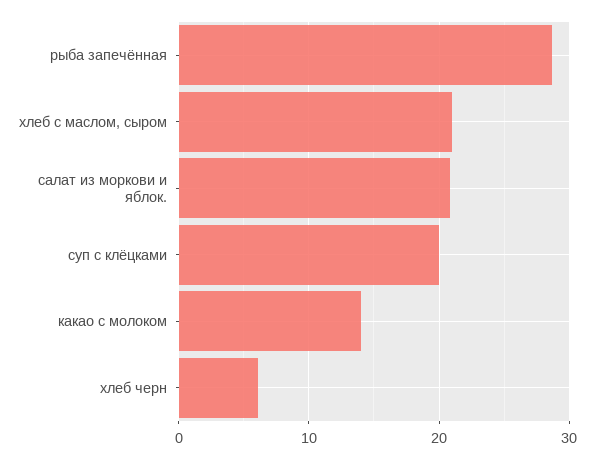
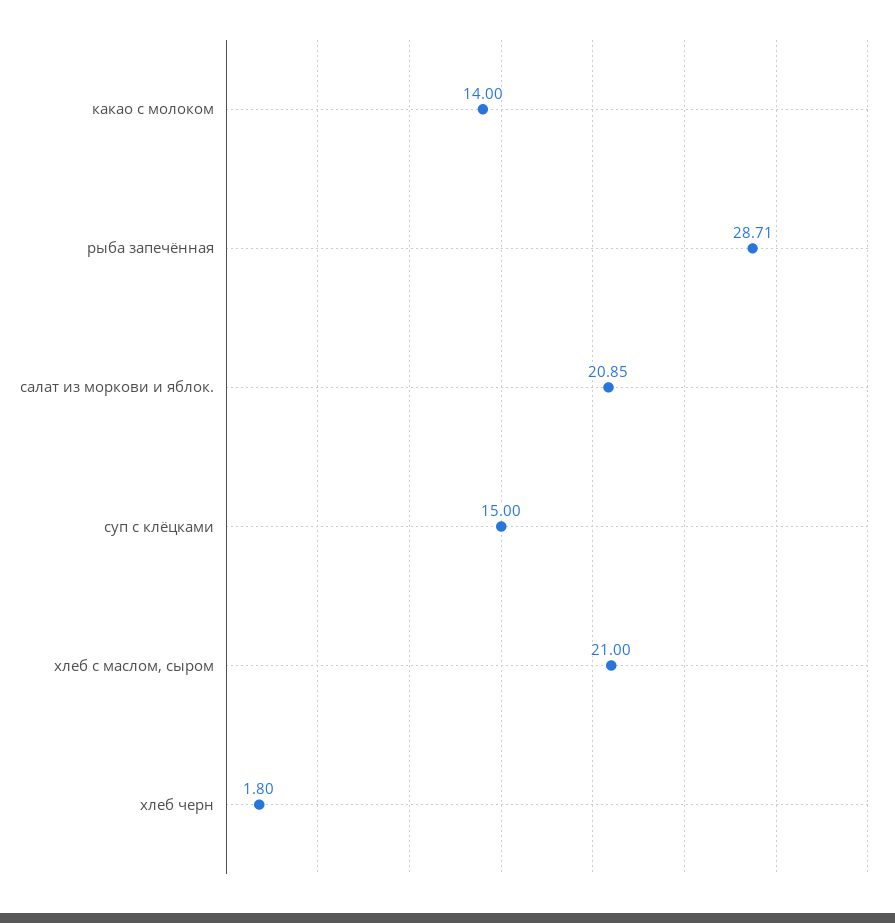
  {
    "рыба запечённая": 28.71,
    "хлеб с маслом, сыром": 21,
    "салат из моркови и яблок.": 20.85,
-   "суп с клёцками": 20,
+   "суп с клёцками": 15,
    "какао с молоком": 14,
-   "хлеб черн": 6
+   "хлеб черн": 1.8
  }

